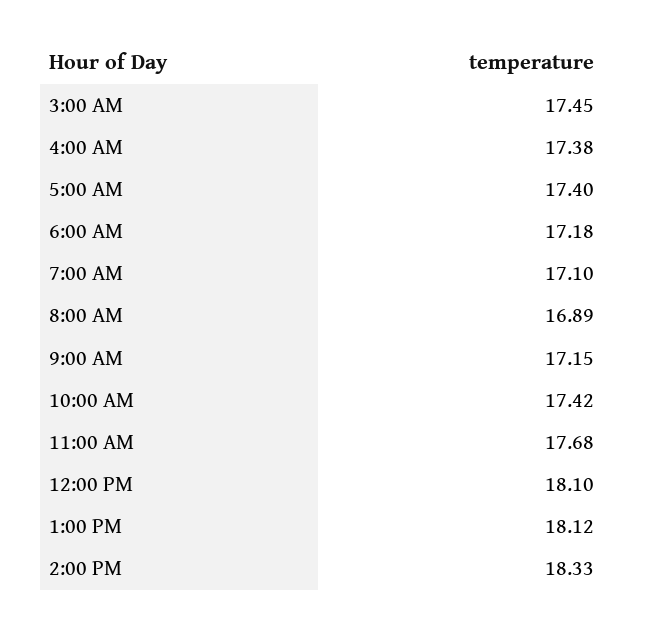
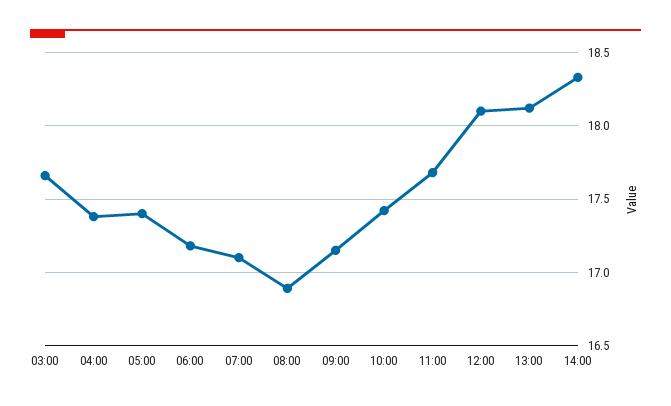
  {
-   "3:00 AM": 17.45,
+   "3:00 AM": 17.65,
    "4:00 AM": 17.38,
    "5:00 AM": 17.4,
    "6:00 AM": 17.18,
    "7:00 AM": 17.1,
    "8:00 AM": 16.89,
    "9:00 AM": 17.15,
    "10:00 AM": 17.42,
    "11:00 AM": 17.68,
    "12:00 PM": 18.1,
    "1:00 PM": 18.12,
    "2:00 PM": 18.33
  }

